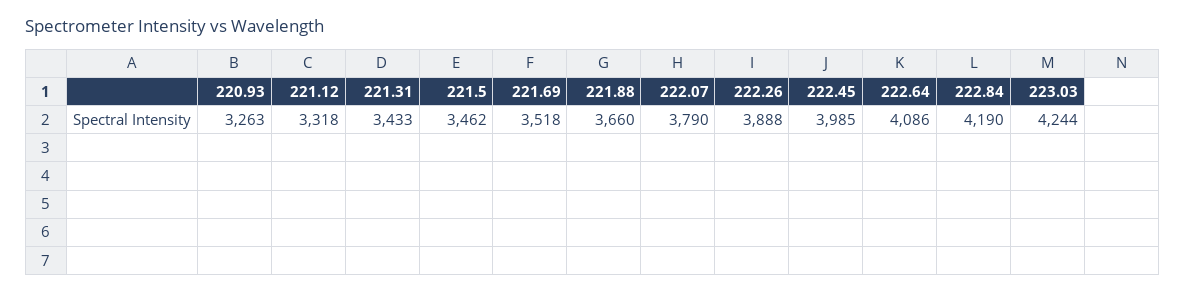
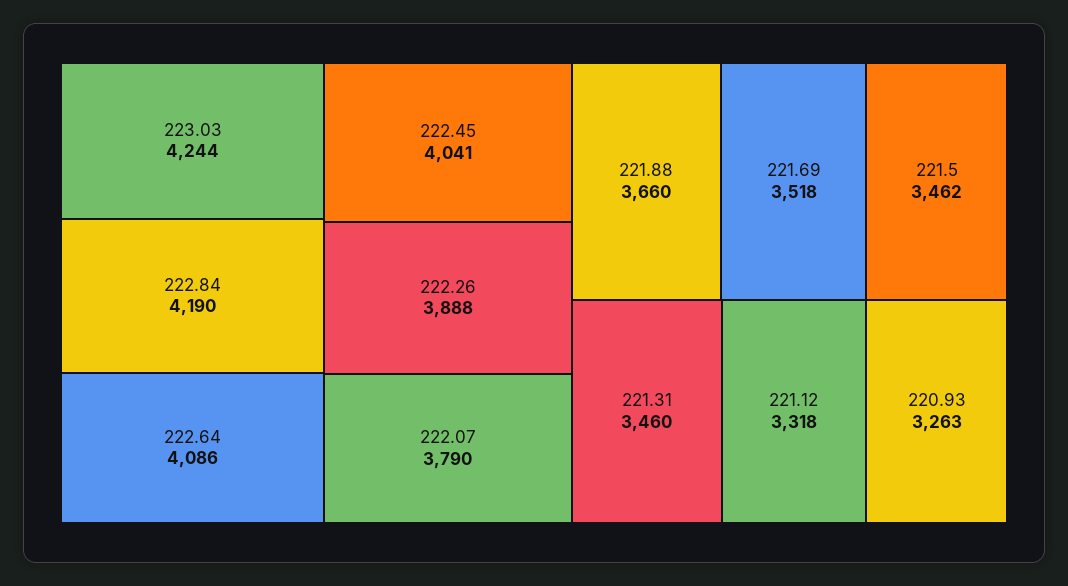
  {
    "220.93": 3263,
    "221.12": 3318,
-   "221.31": 3433,
+   "221.31": 3460,
    "221.5": 3462,
    "221.69": 3518,
    "221.88": 3660,
    "222.07": 3790,
    "222.26": 3888,
-   "222.45": 3985,
+   "222.45": 4041,
    "222.64": 4086,
    "222.84": 4190,
    "223.03": 4244
  }

